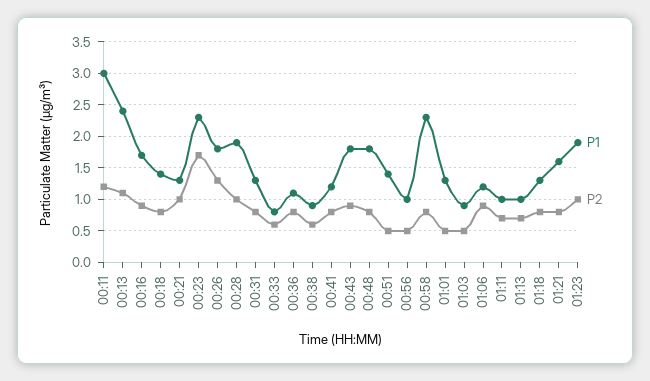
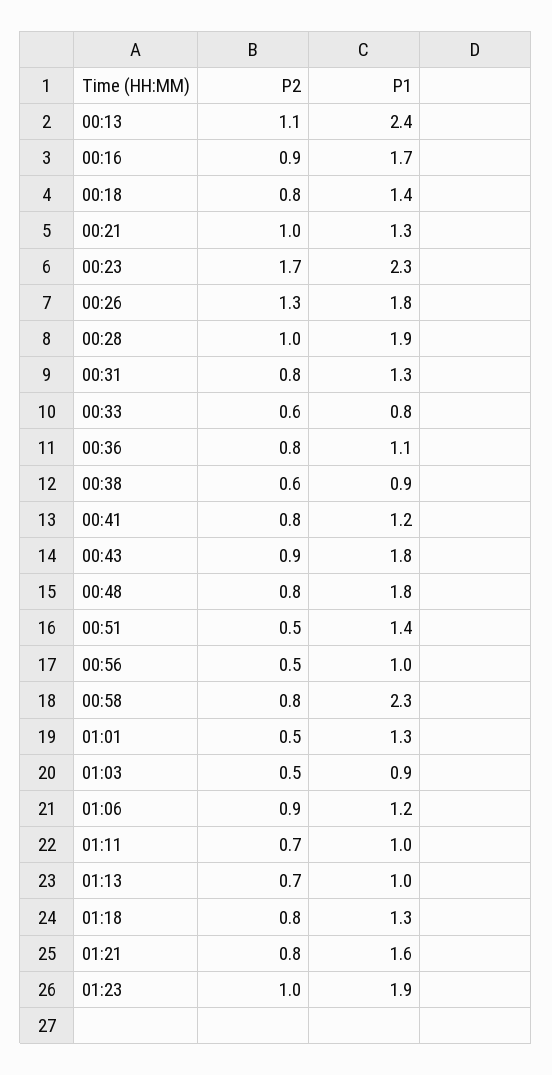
  {
    "P1": {
-     "00:11": 3,
      "00:13": 2.4,
      "00:16": 1.7,
      "00:18": 1.4,
      "00:21": 1.3,
      "00:23": 2.3,
      "00:26": 1.8,
      "00:28": 1.9,
      "00:31": 1.3,
      "00:33": 0.8,
      "00:36": 1.1,
      "00:38": 0.9,
      "00:41": 1.2,
      "00:43": 1.8,
      "00:48": 1.8,
      "00:51": 1.4,
      "00:56": 1,
      "00:58": 2.3,
      "01:01": 1.3,
      "01:03": 0.9,
      "01:06": 1.2,
      "01:11": 1,
      "01:13": 1,
      "01:18": 1.3,
      "01:21": 1.6,
      "01:23": 1.9
    },
    "P2": {
-     "00:11": 1.2,
      "00:13": 1.1,
      "00:16": 0.9,
      "00:18": 0.8,
      "00:21": 1,
      "00:23": 1.7,
      "00:26": 1.3,
      "00:28": 1,
      "00:31": 0.8,
      "00:33": 0.6,
      "00:36": 0.8,
      "00:38": 0.6,
      "00:41": 0.8,
      "00:43": 0.9,
      "00:48": 0.8,
      "00:51": 0.5,
      "00:56": 0.5,
      "00:58": 0.8,
      "01:01": 0.5,
      "01:03": 0.5,
      "01:06": 0.9,
      "01:11": 0.7,
      "01:13": 0.7,
      "01:18": 0.8,
      "01:21": 0.8,
      "01:23": 1
    }
  }

